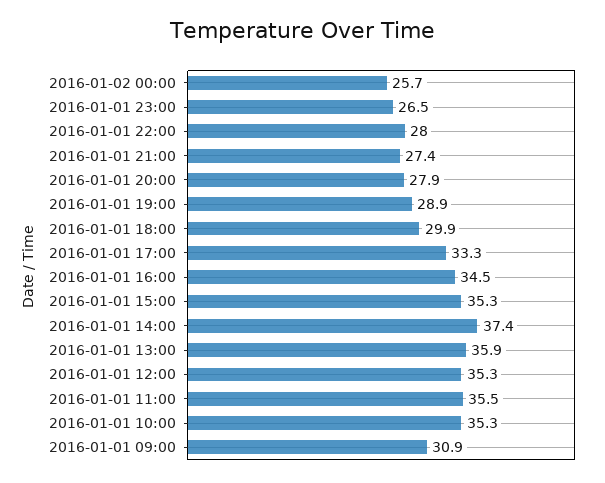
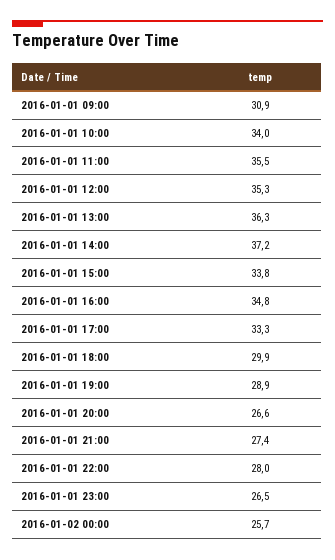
  {
    "2016-01-02 00:00": 25.7,
    "2016-01-01 23:00": 26.5,
    "2016-01-01 22:00": 28,
    "2016-01-01 21:00": 27.4,
-   "2016-01-01 20:00": 27.9,
+   "2016-01-01 20:00": 26.6,
    "2016-01-01 19:00": 28.9,
    "2016-01-01 18:00": 29.9,
    "2016-01-01 17:00": 33.3,
-   "2016-01-01 16:00": 34.5,
+   "2016-01-01 16:00": 34.8,
-   "2016-01-01 15:00": 35.3,
+   "2016-01-01 15:00": 33.8,
-   "2016-01-01 14:00": 37.4,
+   "2016-01-01 14:00": 37.2,
-   "2016-01-01 13:00": 35.9,
+   "2016-01-01 13:00": 36.3,
    "2016-01-01 12:00": 35.3,
    "2016-01-01 11:00": 35.5,
-   "2016-01-01 10:00": 35.3,
+   "2016-01-01 10:00": 34,
    "2016-01-01 09:00": 30.9
  }

